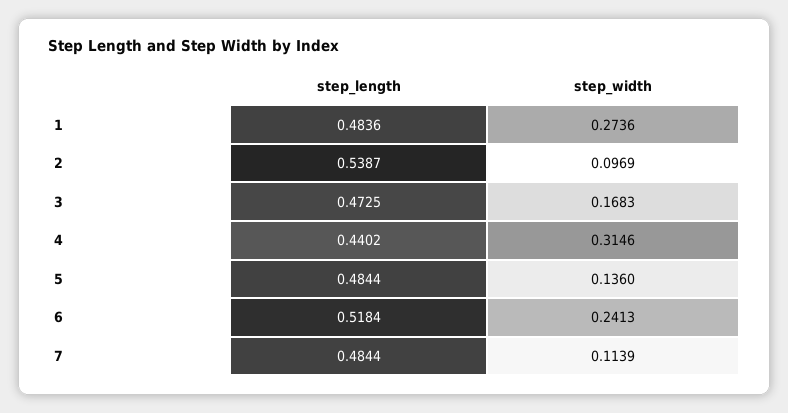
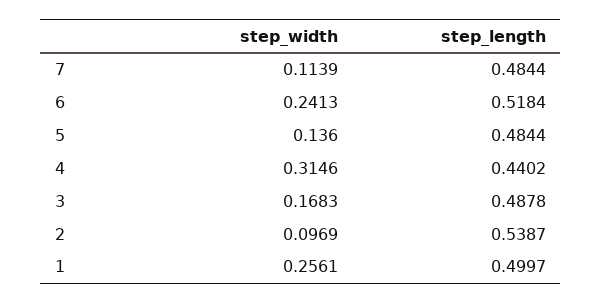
  {
    "step_length": {
-     "1": 0.4836,
+     "1": 0.4997,
      "2": 0.5387,
-     "3": 0.4725,
+     "3": 0.4878,
      "4": 0.4402,
      "5": 0.4844,
      "6": 0.5184,
      "7": 0.4844
    },
    "step_width": {
-     "1": 0.2736,
+     "1": 0.2561,
      "2": 0.0969,
      "3": 0.1683,
      "4": 0.3146,
      "5": 0.136,
      "6": 0.2413,
      "7": 0.1139
    }
  }

